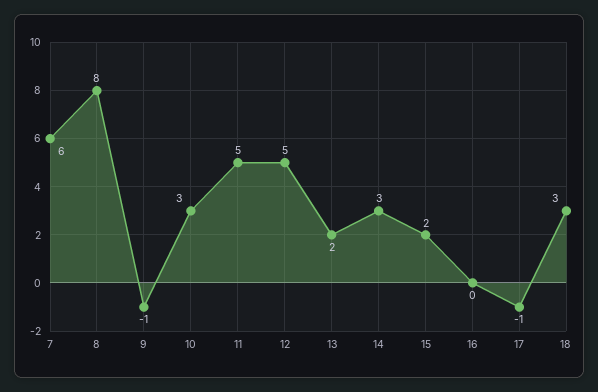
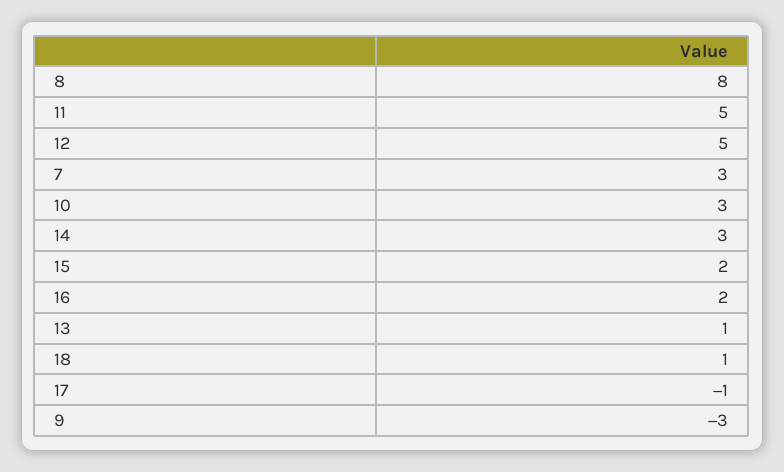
  {
-   "7": 6,
+   "7": 3,
    "8": 8,
-   "9": -1,
+   "9": -3,
    "10": 3,
    "11": 5,
    "12": 5,
-   "13": 2,
+   "13": 1,
    "14": 3,
    "15": 2,
-   "16": 0,
+   "16": 2,
    "17": -1,
-   "18": 3
+   "18": 1
  }

